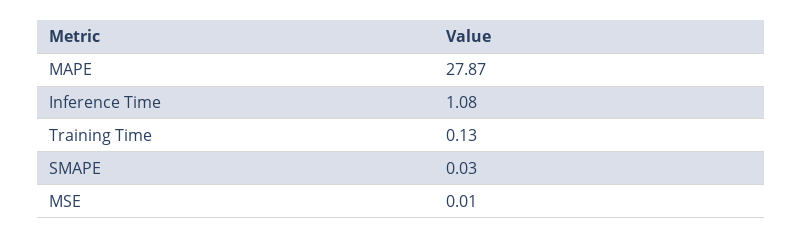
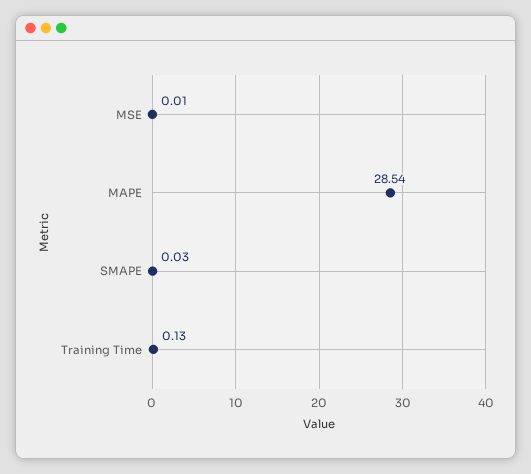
  {
-   "MAPE": 27.87,
+   "MAPE": 28.54,
-   "Inference Time": 1.08,
    "Training Time": 0.13,
    "SMAPE": 0.03,
    "MSE": 0.01
  }

